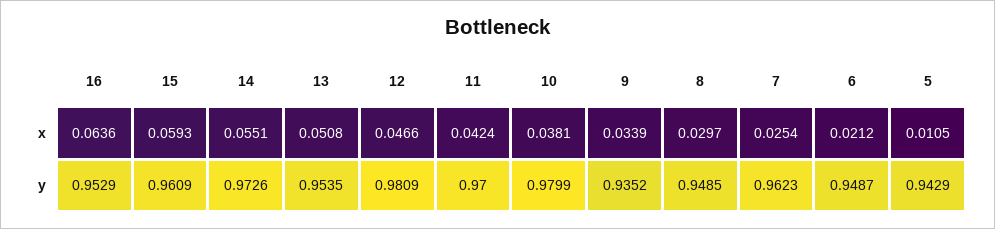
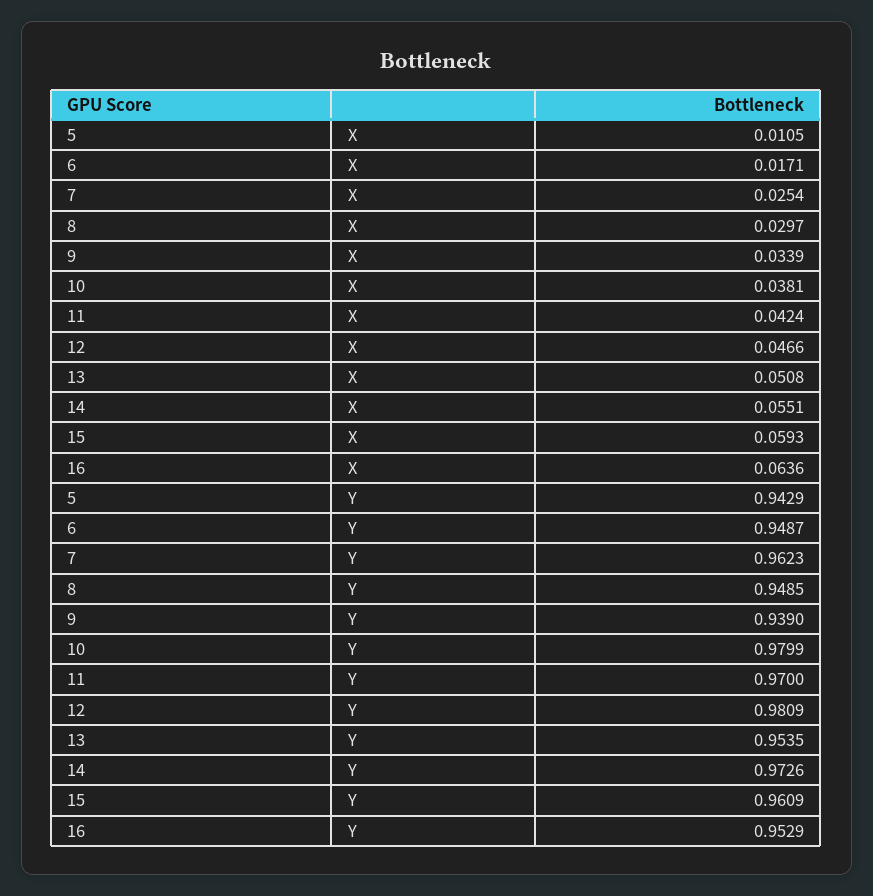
  {
    "16": {
      "x": 0.0636,
      "y": 0.9529
    },
    "15": {
      "x": 0.0593,
      "y": 0.9609
    },
    "14": {
      "x": 0.0551,
      "y": 0.9726
    },
    "13": {
      "x": 0.0508,
      "y": 0.9535
    },
    "12": {
      "x": 0.0466,
      "y": 0.9809
    },
    "11": {
      "x": 0.0424,
      "y": 0.97
    },
    "10": {
      "x": 0.0381,
      "y": 0.9799
    },
    "9": {
      "x": 0.0339,
-     "y": 0.9352
+     "y": 0.939
    },
    "8": {
      "x": 0.0297,
      "y": 0.9485
    },
    "7": {
      "x": 0.0254,
      "y": 0.9623
    },
    "6": {
-     "x": 0.0212,
+     "x": 0.0171,
      "y": 0.9487
    },
    "5": {
      "x": 0.0105,
      "y": 0.9429
    }
  }

